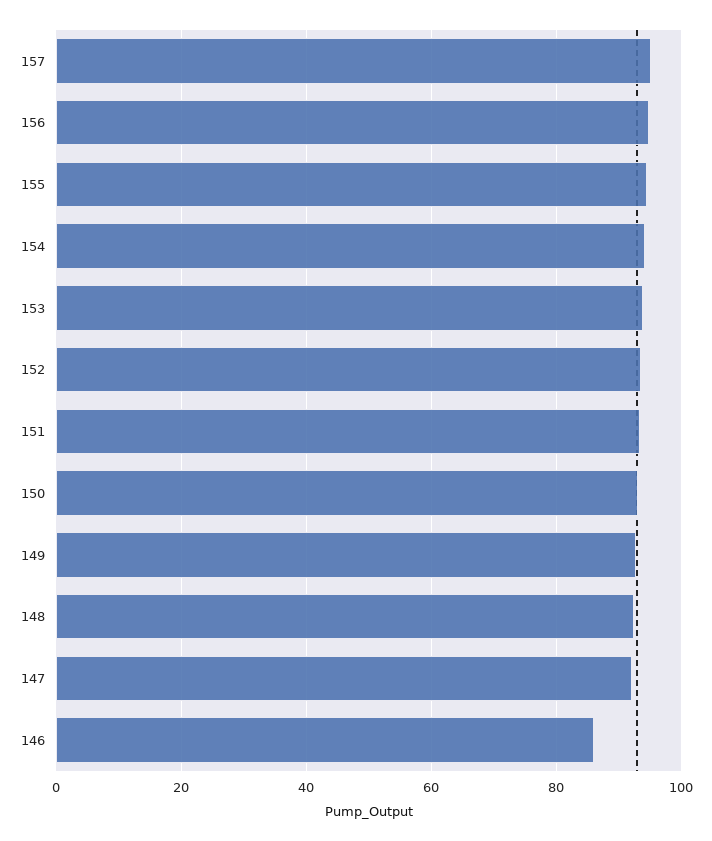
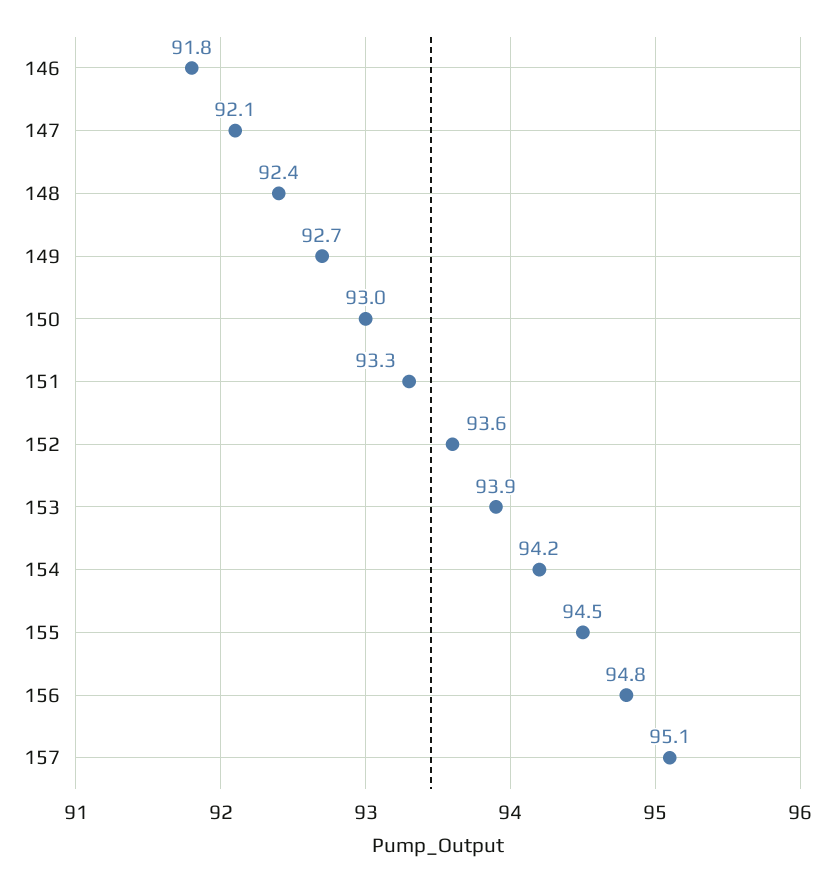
  {
    "157": 95.1,
    "156": 94.8,
    "155": 94.5,
    "154": 94.2,
    "153": 93.9,
    "152": 93.6,
    "151": 93.3,
    "150": 93,
    "149": 92.7,
    "148": 92.4,
    "147": 92.1,
-   "146": 86
+   "146": 91.8
  }

